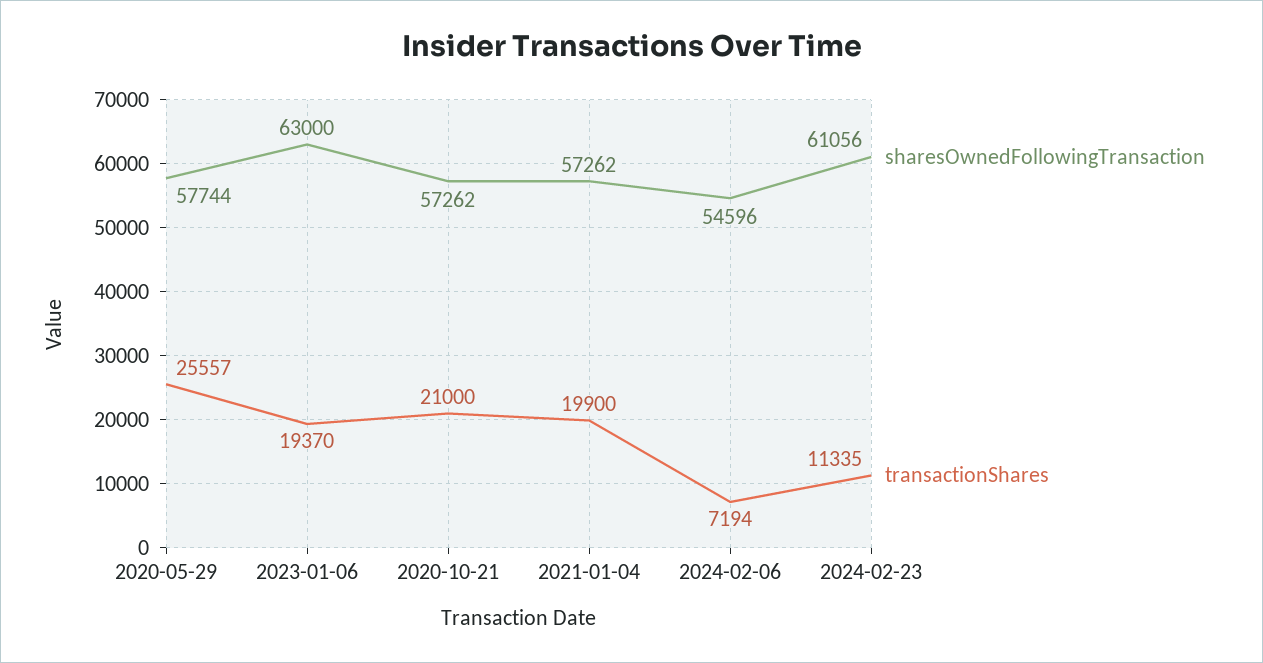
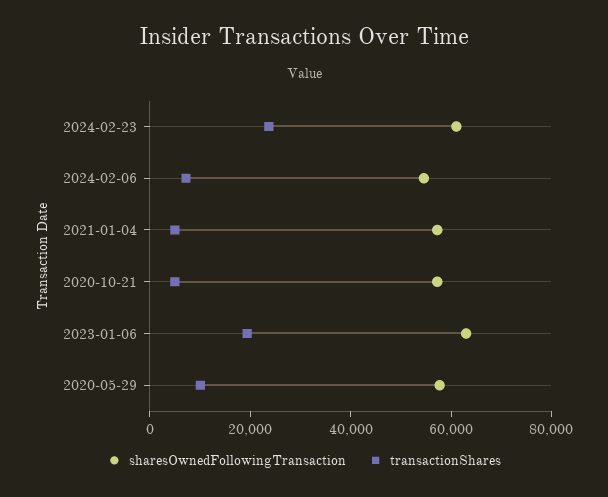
  {
    "sharesOwnedFollowingTransaction": {
      "2020-05-29": 57744,
      "2023-01-06": 63000,
      "2020-10-21": 57262,
      "2021-01-04": 57262,
      "2024-02-06": 54596,
      "2024-02-23": 61056
    },
    "transactionShares": {
-     "2020-05-29": 25557,
+     "2020-05-29": 10000,
      "2023-01-06": 19370,
-     "2020-10-21": 21000,
+     "2020-10-21": 5000,
-     "2021-01-04": 19900,
+     "2021-01-04": 5000,
      "2024-02-06": 7194,
-     "2024-02-23": 11335
+     "2024-02-23": 25000
    }
  }

